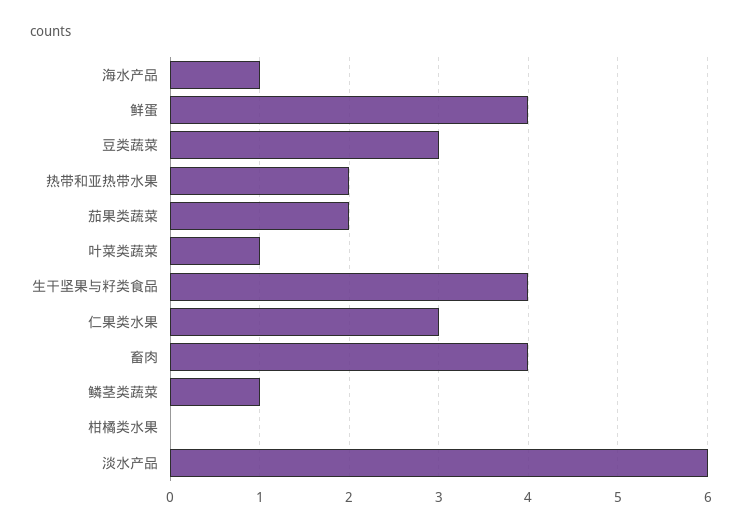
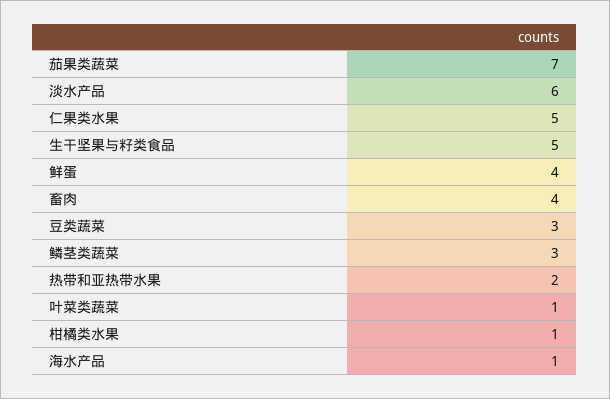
  {
    "海水产品": 1,
    "鲜蛋": 4,
    "豆类蔬菜": 3,
    "热带和亚热带水果": 2,
-   "茄果类蔬菜": 2,
+   "茄果类蔬菜": 7,
    "叶菜类蔬菜": 1,
-   "生干坚果与籽类食品": 4,
+   "生干坚果与籽类食品": 5,
-   "仁果类水果": 3,
+   "仁果类水果": 5,
    "畜肉": 4,
-   "鳞茎类蔬菜": 1,
+   "鳞茎类蔬菜": 3,
-   "柑橘类水果": 0,
+   "柑橘类水果": 1,
    "淡水产品": 6
  }

